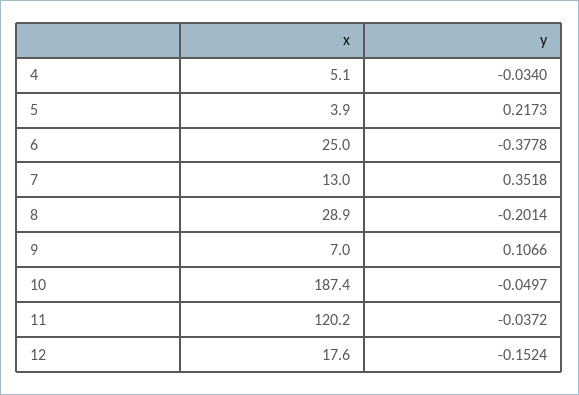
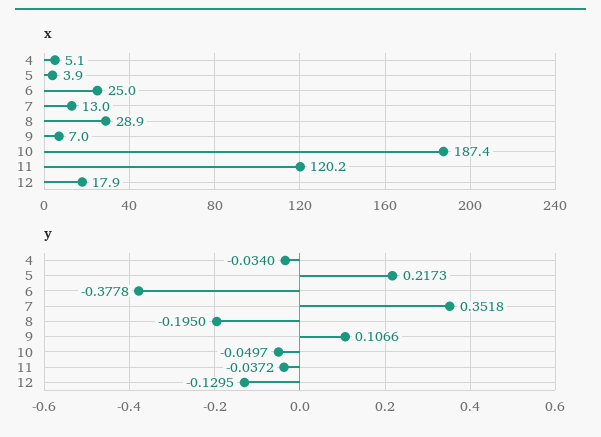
  {
    "x": {
      "4": 5.1,
      "5": 3.9,
      "6": 25,
      "7": 13,
      "8": 28.9,
      "9": 7,
      "10": 187.4,
      "11": 120.2,
-     "12": 17.6
+     "12": 17.9
    },
    "y": {
      "4": -0.034,
      "5": 0.2173,
      "6": -0.3778,
      "7": 0.3518,
-     "8": -0.2014,
+     "8": -0.195,
      "9": 0.1066,
      "10": -0.0497,
      "11": -0.0372,
-     "12": -0.1524
+     "12": -0.1295
    }
  }

